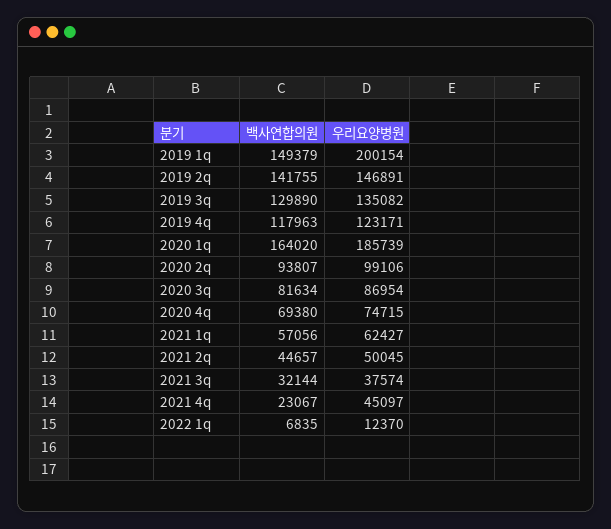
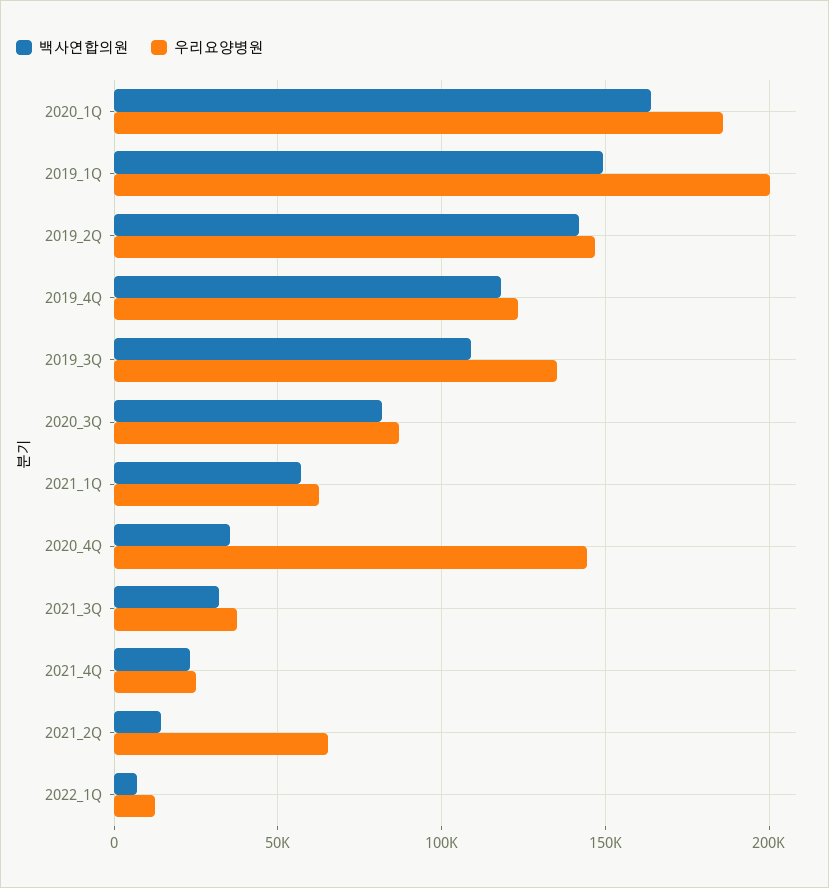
  {
    "백사연합의원": {
      "2019 1q": 149379,
      "2019 2q": 141755,
-     "2019 3q": 129890,
+     "2019 3q": 110000,
      "2019 4q": 117963,
      "2020 1q": 164020,
-     "2020 2q": 93807,
      "2020 3q": 81634,
-     "2020 4q": 69380,
+     "2020 4q": 35000,
      "2021 1q": 57056,
-     "2021 2q": 44657,
+     "2021 2q": 15000,
      "2021 3q": 32144,
      "2021 4q": 23067,
      "2022 1q": 6835
    },
    "우리요양병원": {
      "2019 1q": 200154,
      "2019 2q": 146891,
      "2019 3q": 135082,
      "2019 4q": 123171,
      "2020 1q": 185739,
-     "2020 2q": 99106,
      "2020 3q": 86954,
-     "2020 4q": 74715,
+     "2020 4q": 145000,
      "2021 1q": 62427,
-     "2021 2q": 50045,
+     "2021 2q": 65000,
      "2021 3q": 37574,
-     "2021 4q": 45097,
+     "2021 4q": 25000,
      "2022 1q": 12370
    }
  }

